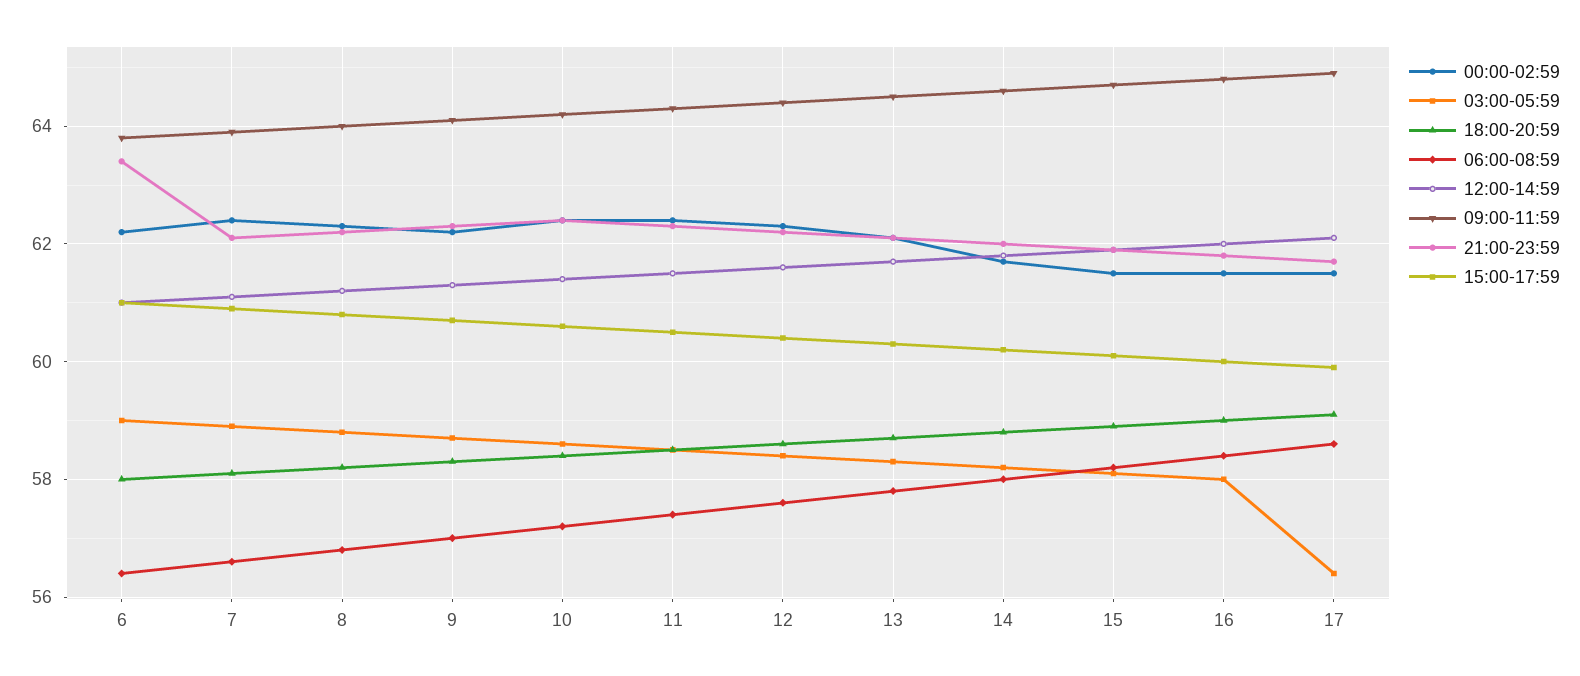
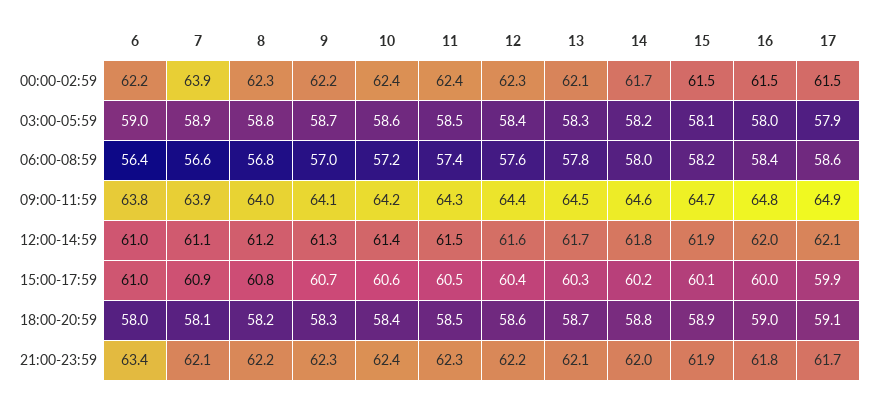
  {
    "00:00-02:59": {
      "6": 62.2,
-     "7": 62.5,
+     "7": 63.9,
      "8": 62.3,
      "9": 62.2,
      "10": 62.4,
      "11": 62.4,
      "12": 62.3,
      "13": 62.1,
      "14": 61.7,
      "15": 61.5,
      "16": 61.5,
      "17": 61.5
    },
    "03:00-05:59": {
      "6": 59,
      "7": 58.9,
      "8": 58.8,
      "9": 58.7,
      "10": 58.6,
      "11": 58.5,
      "12": 58.4,
      "13": 58.3,
      "14": 58.2,
      "15": 58.1,
      "16": 58,
-     "17": 56.5
+     "17": 57.9
    },
    "18:00-20:59": {
      "6": 58,
      "7": 58.1,
      "8": 58.2,
      "9": 58.3,
      "10": 58.4,
      "11": 58.5,
      "12": 58.6,
      "13": 58.7,
      "14": 58.8,
      "15": 58.9,
      "16": 59,
      "17": 59.1
    },
    "06:00-08:59": {
      "6": 56.4,
      "7": 56.6,
      "8": 56.8,
      "9": 57,
      "10": 57.2,
      "11": 57.4,
      "12": 57.6,
      "13": 57.8,
      "14": 58,
      "15": 58.2,
      "16": 58.4,
      "17": 58.6
    },
    "12:00-14:59": {
      "6": 61,
      "7": 61.1,
      "8": 61.2,
      "9": 61.3,
      "10": 61.4,
      "11": 61.5,
      "12": 61.6,
      "13": 61.7,
      "14": 61.8,
      "15": 61.9,
      "16": 62,
      "17": 62.1
    },
    "09:00-11:59": {
      "6": 63.8,
      "7": 63.9,
      "8": 64,
      "9": 64.1,
      "10": 64.2,
      "11": 64.3,
      "12": 64.4,
      "13": 64.5,
      "14": 64.6,
      "15": 64.7,
      "16": 64.8,
      "17": 64.9
    },
    "21:00-23:59": {
      "6": 63.4,
      "7": 62.1,
      "8": 62.2,
      "9": 62.3,
      "10": 62.4,
      "11": 62.3,
      "12": 62.2,
      "13": 62.1,
      "14": 62,
      "15": 61.9,
      "16": 61.8,
      "17": 61.7
    },
    "15:00-17:59": {
      "6": 61,
      "7": 60.9,
      "8": 60.8,
      "9": 60.7,
      "10": 60.6,
      "11": 60.5,
      "12": 60.4,
      "13": 60.3,
      "14": 60.2,
      "15": 60.1,
      "16": 60,
      "17": 59.9
    }
  }

